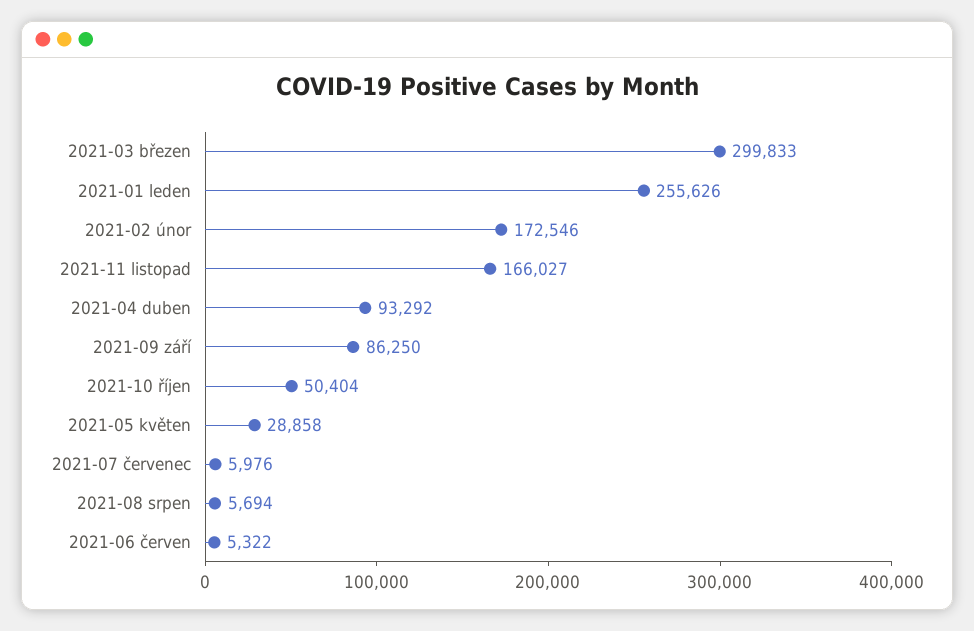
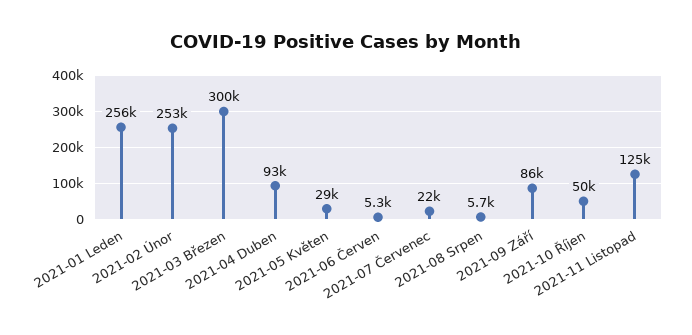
  {
    "2021-03 březen": 299833,
    "2021-01 leden": 255626,
-   "2021-02 únor": 172546,
+   "2021-02 únor": 253000,
-   "2021-11 listopad": 166027,
+   "2021-11 listopad": 125000,
    "2021-04 duben": 93292,
    "2021-09 září": 86250,
    "2021-10 říjen": 50404,
    "2021-05 květen": 28858,
-   "2021-07 červenec": 5976,
+   "2021-07 červenec": 22000,
    "2021-08 srpen": 5694,
    "2021-06 červen": 5322
  }

